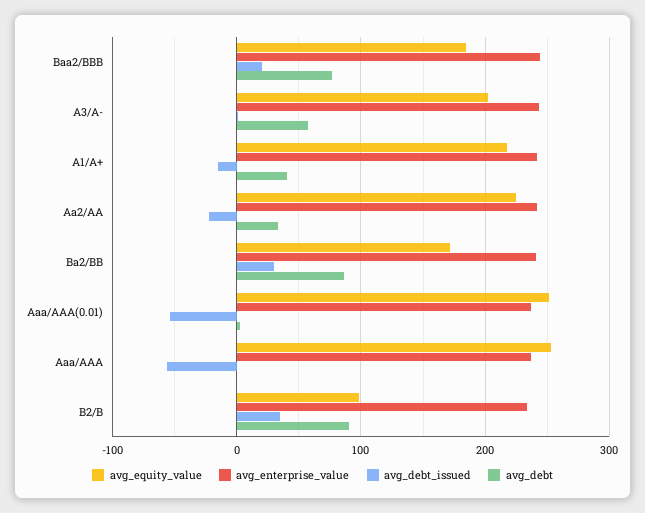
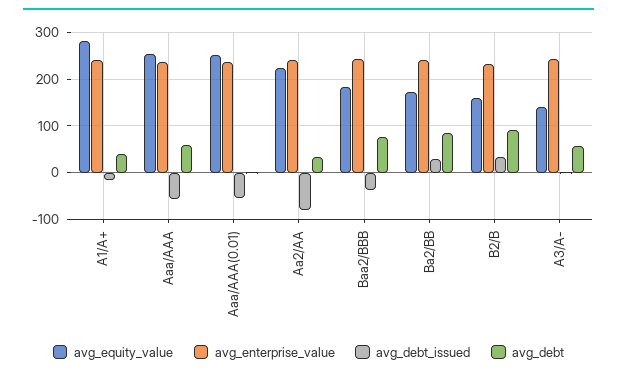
  {
    "avg_equity_value": {
      "Baa2/BBB": 180,
-     "A3/A-": 200,
+     "A3/A-": 140,
-     "A1/A+": 220,
+     "A1/A+": 280,
      "Aa2/AA": 220,
      "Ba2/BB": 170,
      "Aaa/AAA(0.01)": 250,
      "Aaa/AAA": 250,
-     "B2/B": 100
+     "B2/B": 160
    },
    "avg_enterprise_value": {
      "Baa2/BBB": 240,
      "A3/A-": 240,
      "A1/A+": 240,
      "Aa2/AA": 240,
      "Ba2/BB": 240,
      "Aaa/AAA(0.01)": 240,
      "Aaa/AAA": 240,
      "B2/B": 230
    },
    "avg_debt_issued": {
-     "Baa2/BBB": 20,
+     "Baa2/BBB": -40,
      "A3/A-": 0,
      "A1/A+": -20,
-     "Aa2/AA": -20,
+     "Aa2/AA": -80,
      "Ba2/BB": 30,
      "Aaa/AAA(0.01)": -50,
      "Aaa/AAA": -60,
      "B2/B": 30
    },
    "avg_debt": {
      "Baa2/BBB": 80,
      "A3/A-": 60,
      "A1/A+": 40,
      "Aa2/AA": 30,
      "Ba2/BB": 90,
      "Aaa/AAA(0.01)": 0,
-     "Aaa/AAA": 0,
+     "Aaa/AAA": 60,
      "B2/B": 90
    }
  }

